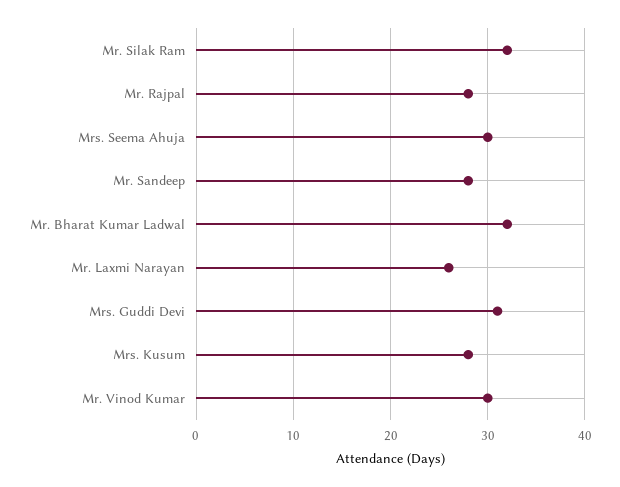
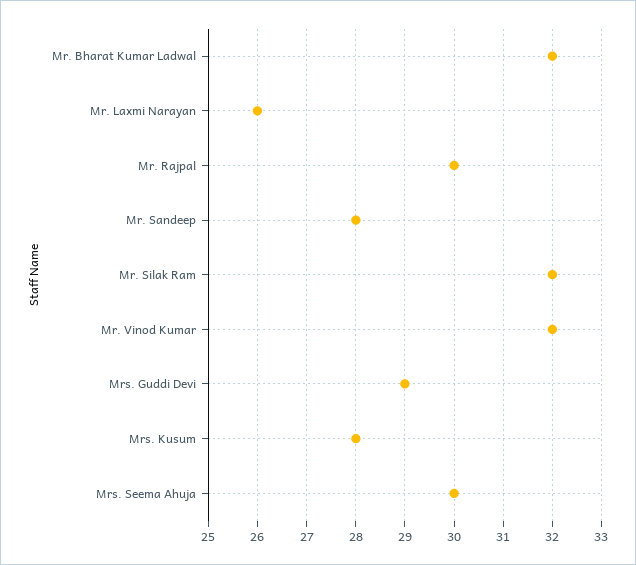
  {
    "Mr. Silak Ram": 32,
-   "Mr. Rajpal": 28,
+   "Mr. Rajpal": 30,
    "Mrs. Seema Ahuja": 30,
    "Mr. Sandeep": 28,
    "Mr. Bharat Kumar Ladwal": 32,
    "Mr. Laxmi Narayan": 26,
-   "Mrs. Guddi Devi": 31,
+   "Mrs. Guddi Devi": 29,
    "Mrs. Kusum": 28,
-   "Mr. Vinod Kumar": 30
+   "Mr. Vinod Kumar": 32
  }

